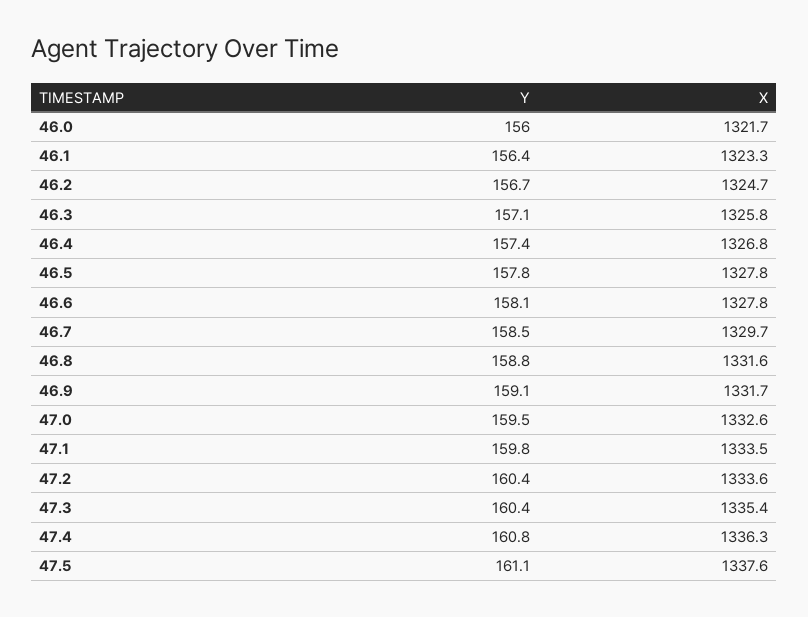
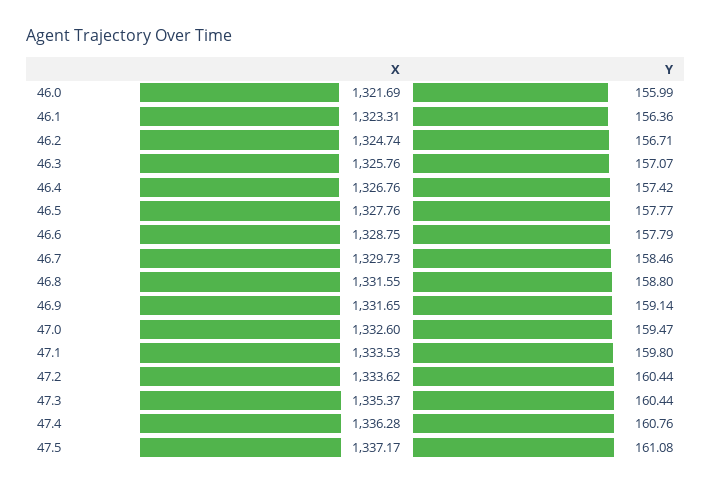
  {
    "Y": {
      "46.0": 155.99,
      "46.1": 156.36,
      "46.2": 156.71,
      "46.3": 157.07,
      "46.4": 157.42,
      "46.5": 157.77,
-     "46.6": 158.1,
+     "46.6": 157.79,
      "46.7": 158.46,
      "46.8": 158.8,
      "46.9": 159.14,
      "47.0": 159.47,
      "47.1": 159.8,
      "47.2": 160.44,
      "47.3": 160.44,
      "47.4": 160.76,
      "47.5": 161.08
    },
    "X": {
      "46.0": 1321.69,
      "46.1": 1323.31,
      "46.2": 1324.74,
      "46.3": 1325.76,
      "46.4": 1326.76,
      "46.5": 1327.76,
-     "46.6": 1327.8,
+     "46.6": 1328.75,
      "46.7": 1329.73,
      "46.8": 1331.55,
      "46.9": 1331.65,
      "47.0": 1332.6,
      "47.1": 1333.53,
      "47.2": 1333.62,
      "47.3": 1335.37,
      "47.4": 1336.28,
-     "47.5": 1337.6
+     "47.5": 1337.17
    }
  }

